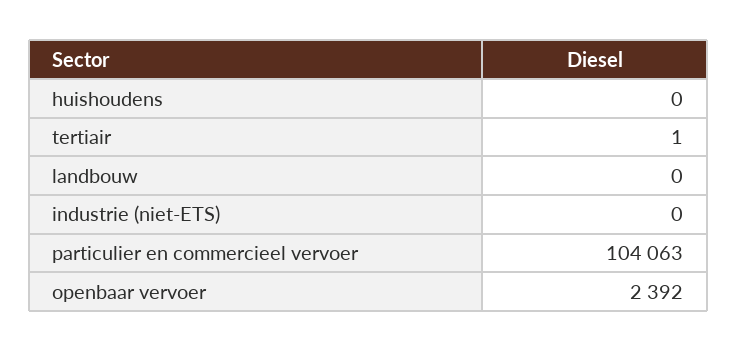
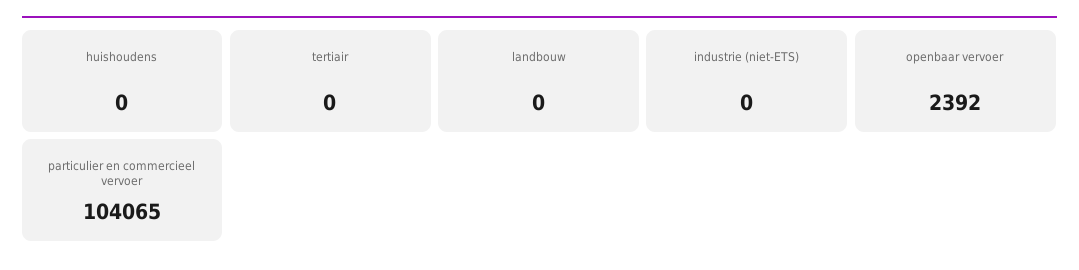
  {
    "huishoudens": 0,
-   "tertiair": 1,
+   "tertiair": 0,
    "landbouw": 0,
    "industrie (niet-ETS)": 0,
-   "particulier en commercieel vervoer": 104063,
+   "particulier en commercieel vervoer": 104065,
    "openbaar vervoer": 2392
  }

